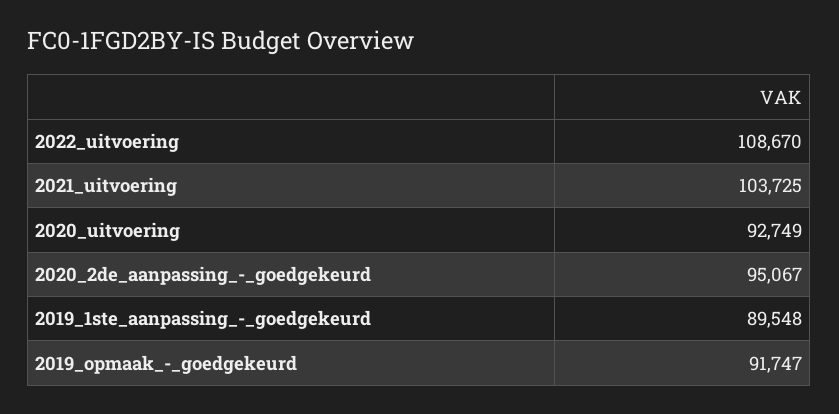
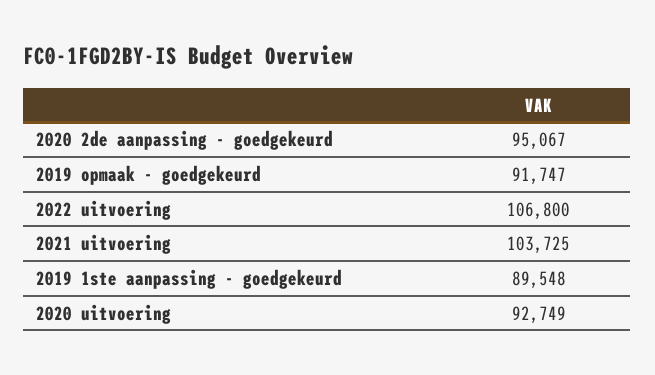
  {
-   "2022_uitvoering": 108670,
+   "2022_uitvoering": 106800,
    "2021_uitvoering": 103725,
    "2020_uitvoering": 92749,
    "2020_2de_aanpassing_-_goedgekeurd": 95067,
    "2019_1ste_aanpassing_-_goedgekeurd": 89548,
    "2019_opmaak_-_goedgekeurd": 91747
  }

